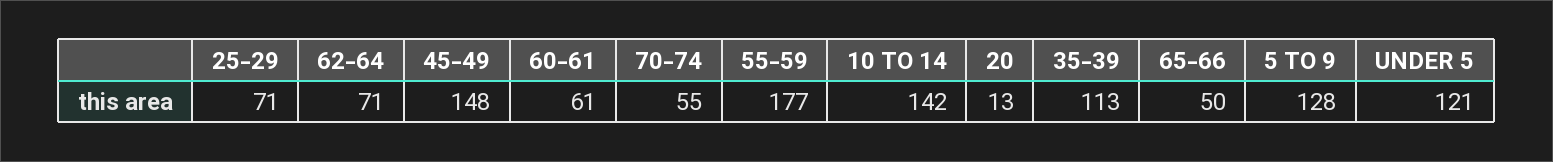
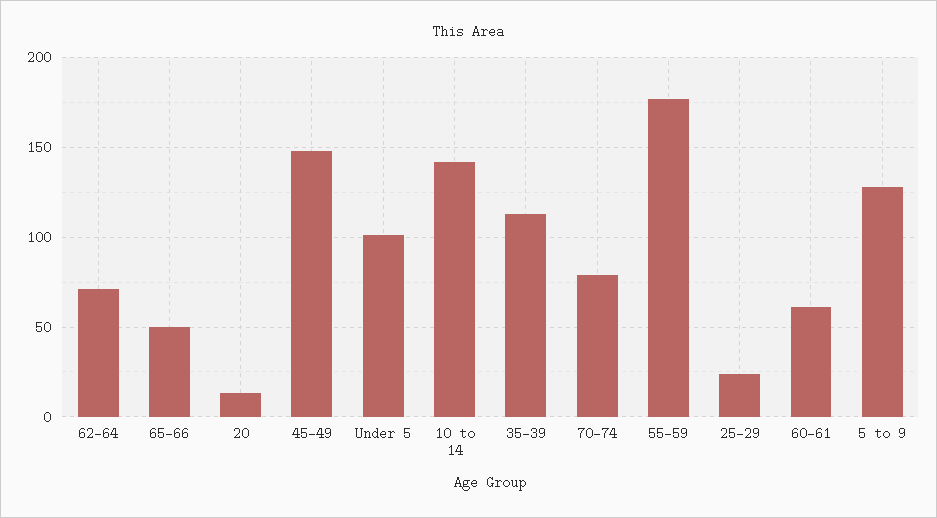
  {
-   "25-29": 71,
+   "25-29": 25,
    "62-64": 71,
    "45-49": 148,
    "60-61": 61,
-   "70-74": 55,
+   "70-74": 80,
    "55-59": 177,
    "10 TO 14": 142,
    "20": 13,
    "35-39": 113,
    "65-66": 50,
    "5 TO 9": 128,
-   "UNDER 5": 121
+   "UNDER 5": 100
  }

